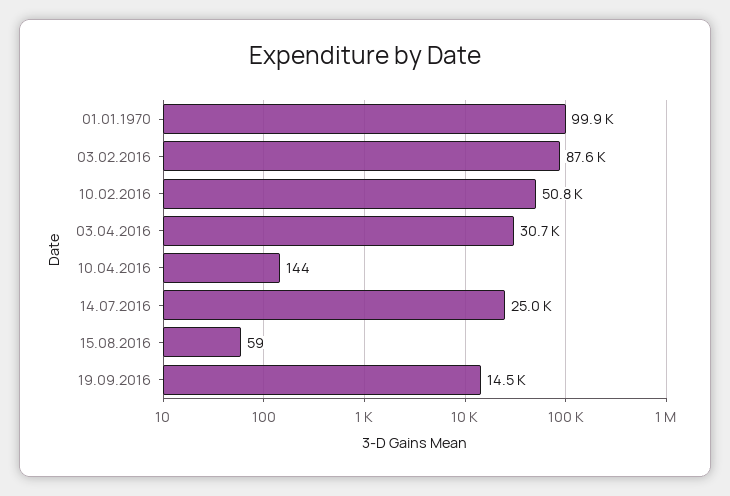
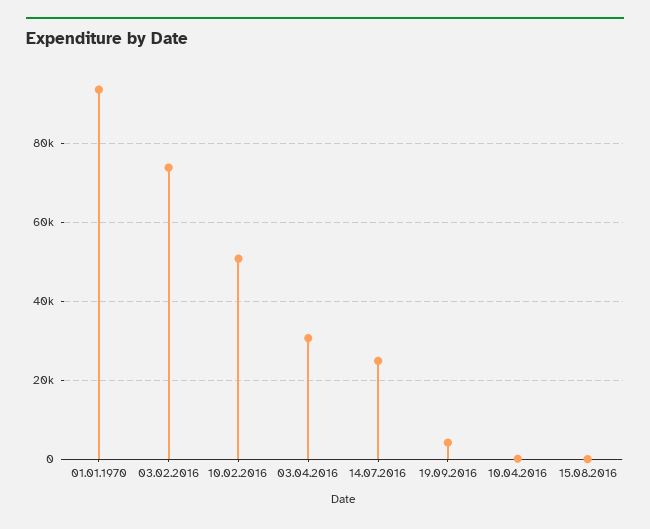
  {
-   "01.01.1970": 99900,
+   "01.01.1970": 94000,
-   "03.02.2016": 87600,
+   "03.02.2016": 74000,
    "10.02.2016": 50800,
    "03.04.2016": 30700,
    "10.04.2016": 144,
    "14.07.2016": 25000,
    "15.08.2016": 59,
-   "19.09.2016": 14500
+   "19.09.2016": 4000
  }

